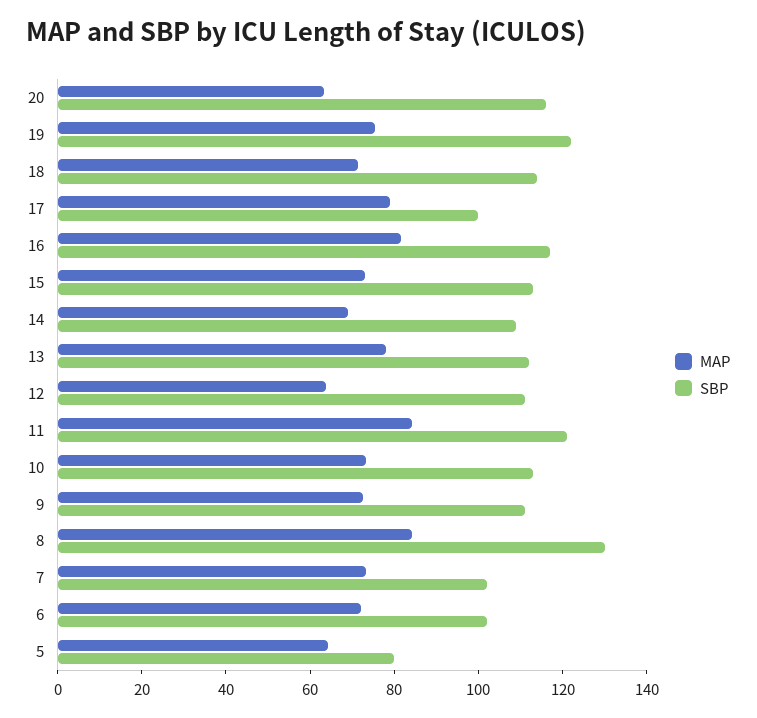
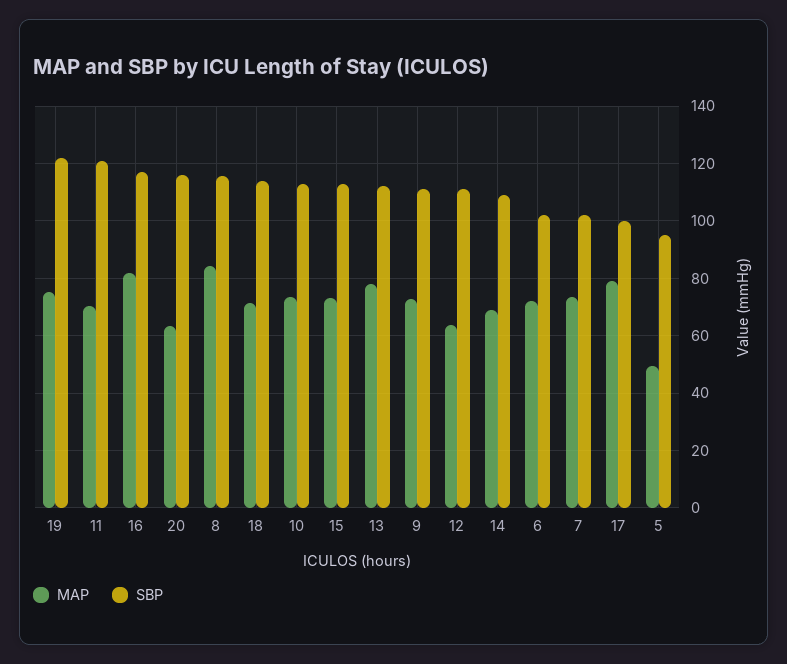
  {
    "MAP": {
      "20": 62.5,
      "19": 75,
      "18": 72.5,
      "17": 80,
      "16": 82.5,
      "15": 72.5,
      "14": 70,
      "13": 77.5,
      "12": 62.5,
-     "11": 85,
+     "11": 70,
      "10": 72.5,
      "9": 72.5,
      "8": 85,
      "7": 72.5,
      "6": 72.5,
-     "5": 65
+     "5": 50
    },
    "SBP": {
      "20": 115,
      "19": 122.5,
      "18": 115,
      "17": 100,
      "16": 117.5,
      "15": 112.5,
      "14": 110,
      "13": 112.5,
      "12": 110,
      "11": 120,
      "10": 112.5,
      "9": 110,
-     "8": 130,
+     "8": 115,
      "7": 102.5,
      "6": 102.5,
-     "5": 80
+     "5": 95
    }
  }

